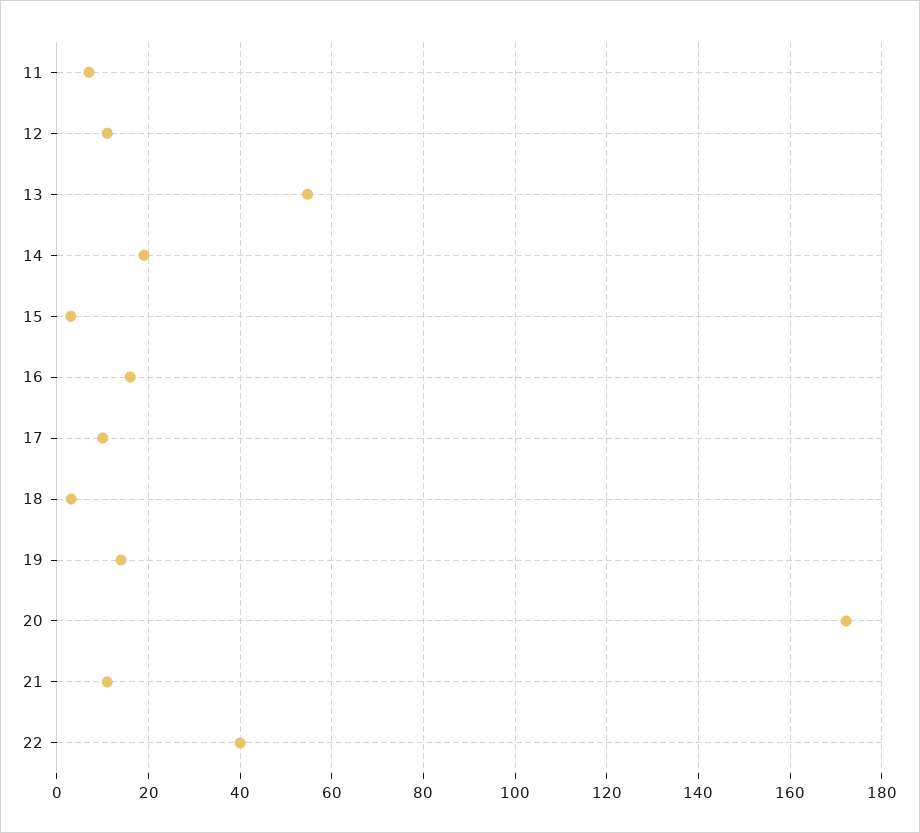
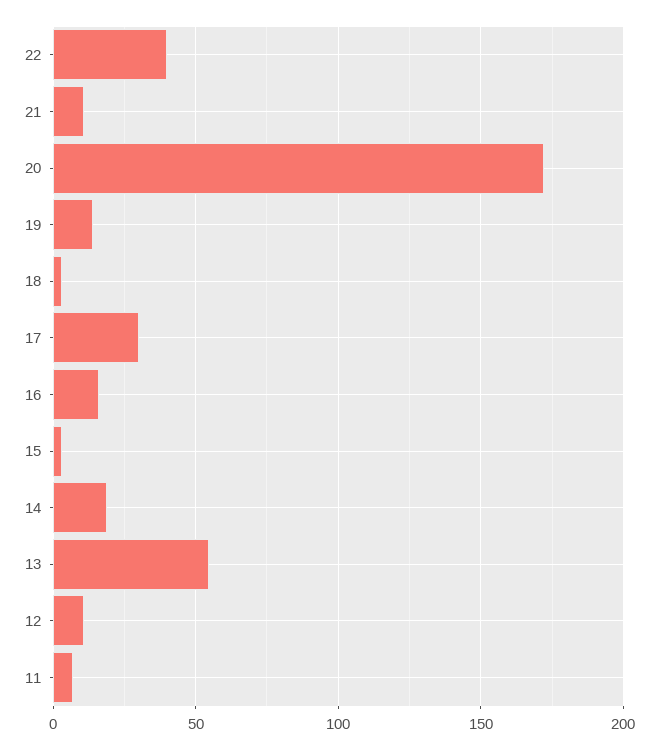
  {
    "11": 8,
    "12": 12,
    "13": 54,
    "14": 20,
    "15": 4,
    "16": 16,
-   "17": 10,
+   "17": 30,
    "18": 4,
    "19": 14,
    "20": 172,
    "21": 12,
    "22": 40
  }

